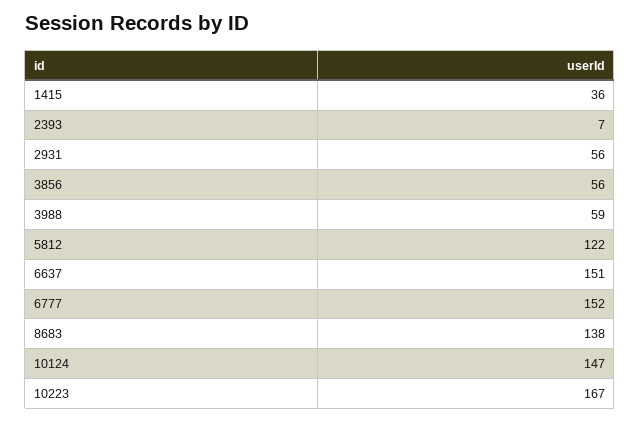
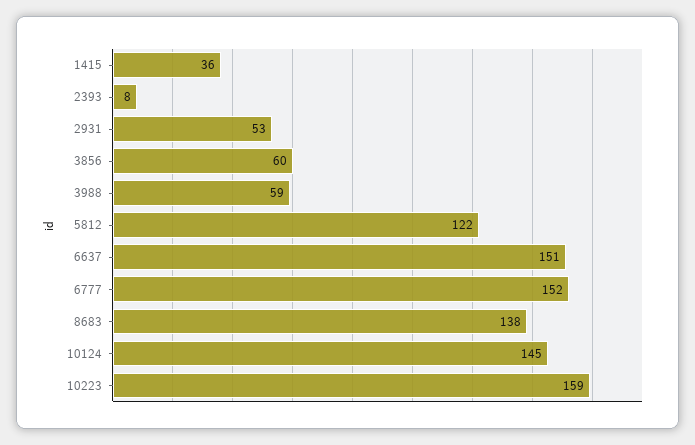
  {
    "1415": 36,
-   "2393": 7,
+   "2393": 8,
-   "2931": 56,
+   "2931": 53,
-   "3856": 56,
+   "3856": 60,
    "3988": 59,
    "5812": 122,
    "6637": 151,
    "6777": 152,
    "8683": 138,
-   "10124": 147,
+   "10124": 145,
-   "10223": 167
+   "10223": 159
  }

